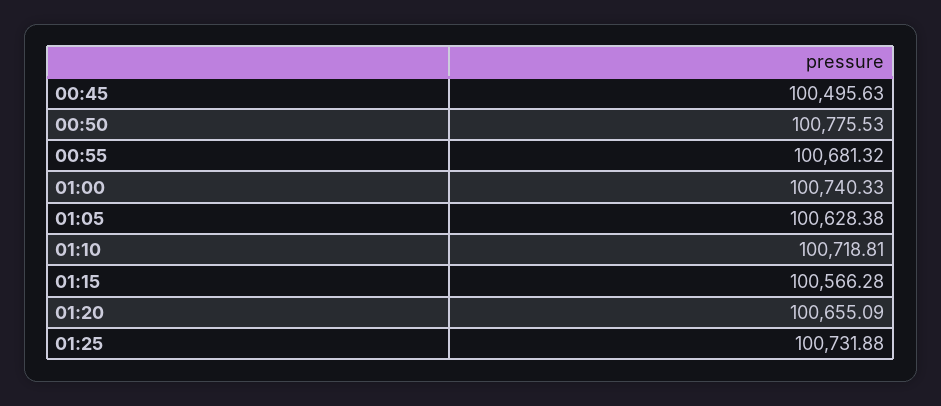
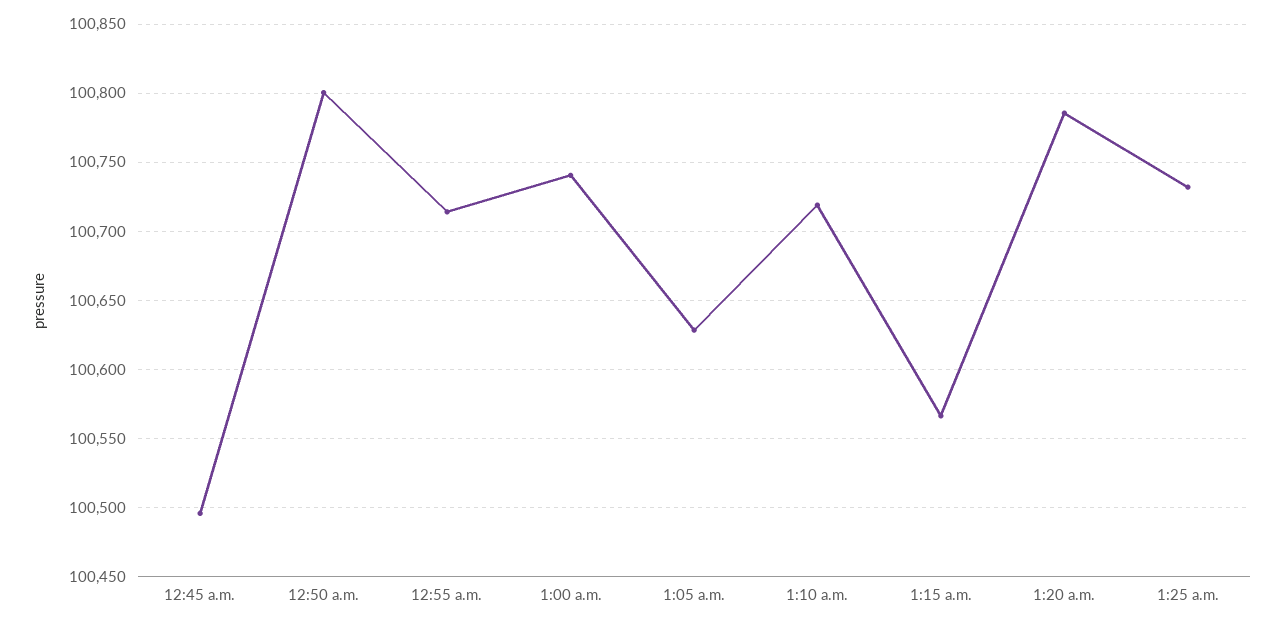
  {
    "00:45": 100495.63,
-   "00:50": 100775.53,
+   "00:50": 100800,
-   "00:55": 100681.32,
+   "00:55": 100715,
    "01:00": 100740.33,
    "01:05": 100628.38,
    "01:10": 100718.81,
    "01:15": 100566.28,
-   "01:20": 100655.09,
+   "01:20": 100785,
    "01:25": 100731.88
  }

